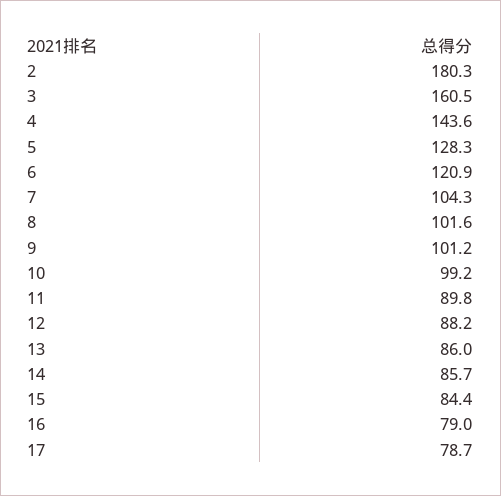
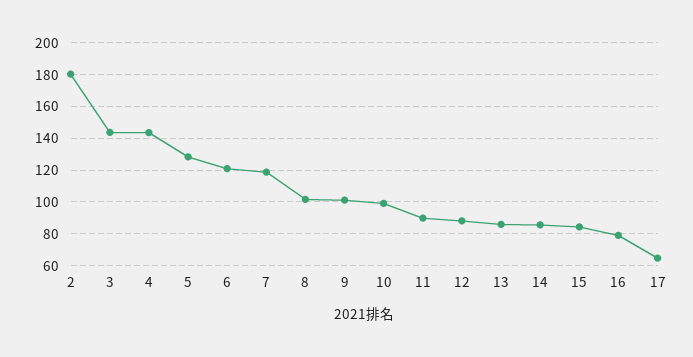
  {
    "2": 180.3,
-   "3": 160.5,
+   "3": 145,
    "4": 143.6,
    "5": 128.3,
    "6": 120.9,
-   "7": 104.3,
+   "7": 120,
    "8": 101.6,
    "9": 101.2,
    "10": 99.2,
    "11": 89.8,
    "12": 88.2,
    "13": 86,
    "14": 85.7,
    "15": 84.4,
    "16": 79,
-   "17": 78.7
+   "17": 65
  }

